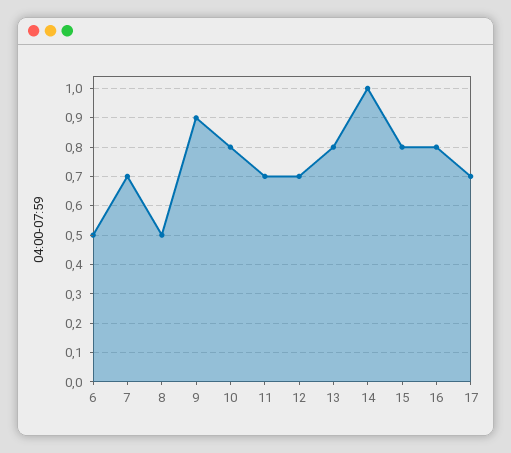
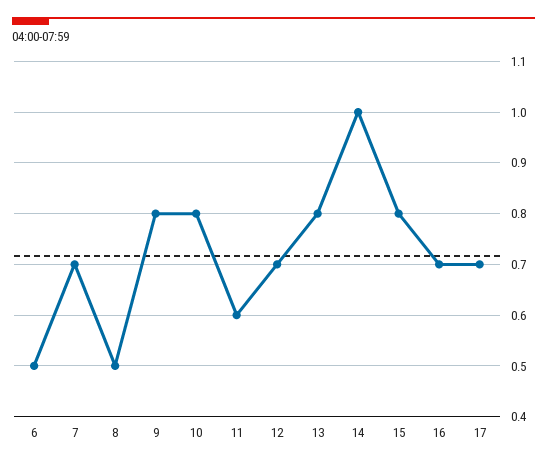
  {
    "6": 0.5,
    "7": 0.7,
    "8": 0.5,
-   "9": 0.9,
+   "9": 0.8,
    "10": 0.8,
-   "11": 0.7,
+   "11": 0.6,
    "12": 0.7,
    "13": 0.8,
    "14": 1,
    "15": 0.8,
-   "16": 0.8,
+   "16": 0.7,
    "17": 0.7
  }

